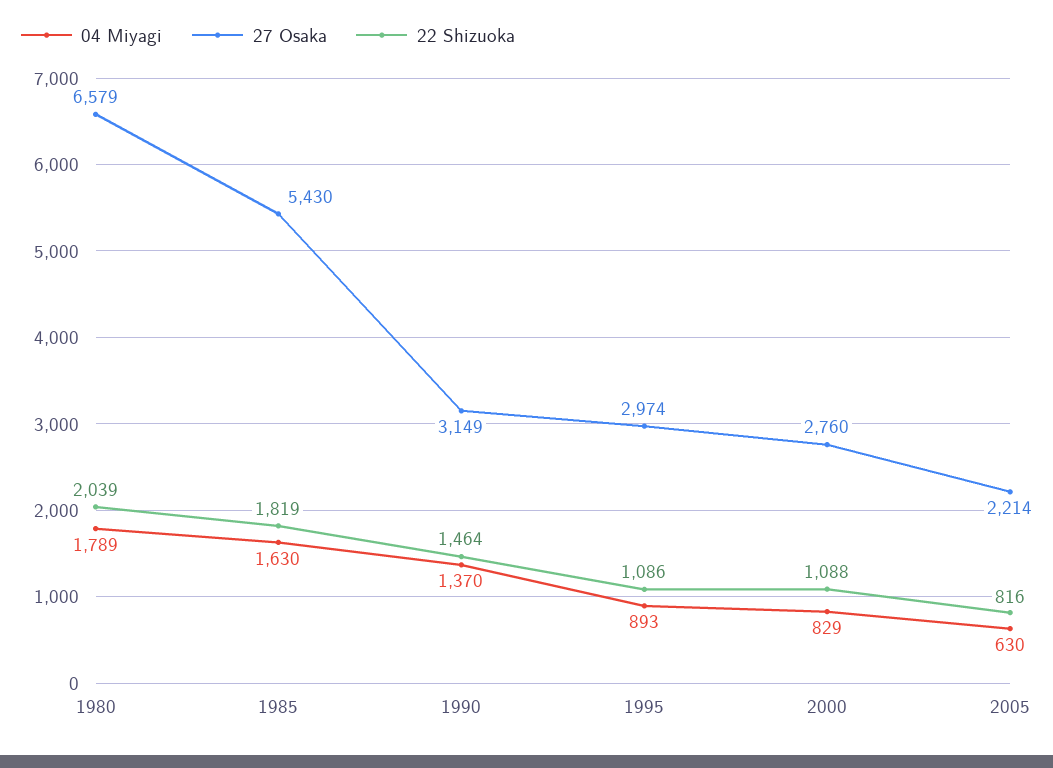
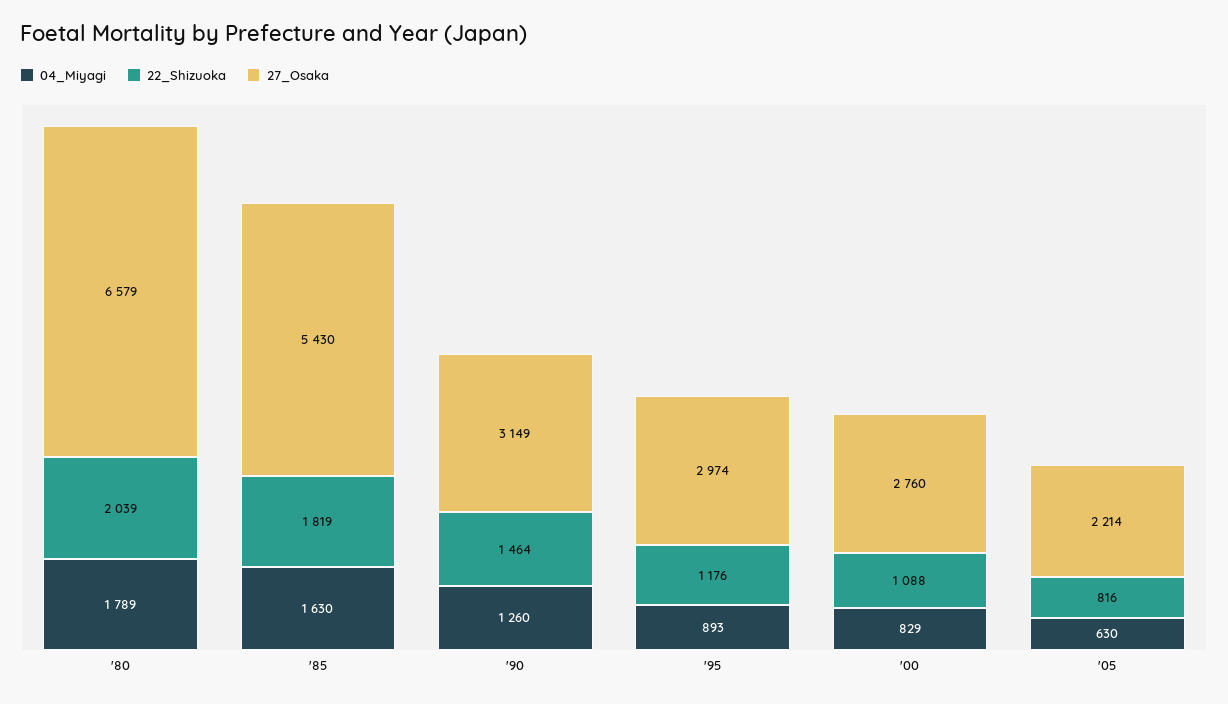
  {
    "04 Miyagi": {
      "1980": 1789,
      "1985": 1630,
-     "1990": 1370,
+     "1990": 1260,
      "1995": 893,
      "2000": 829,
      "2005": 630
    },
    "27 Osaka": {
      "1980": 6579,
      "1985": 5430,
      "1990": 3149,
      "1995": 2974,
      "2000": 2760,
      "2005": 2214
    },
    "22 Shizuoka": {
      "1980": 2039,
      "1985": 1819,
      "1990": 1464,
-     "1995": 1086,
+     "1995": 1176,
      "2000": 1088,
      "2005": 816
    }
  }

